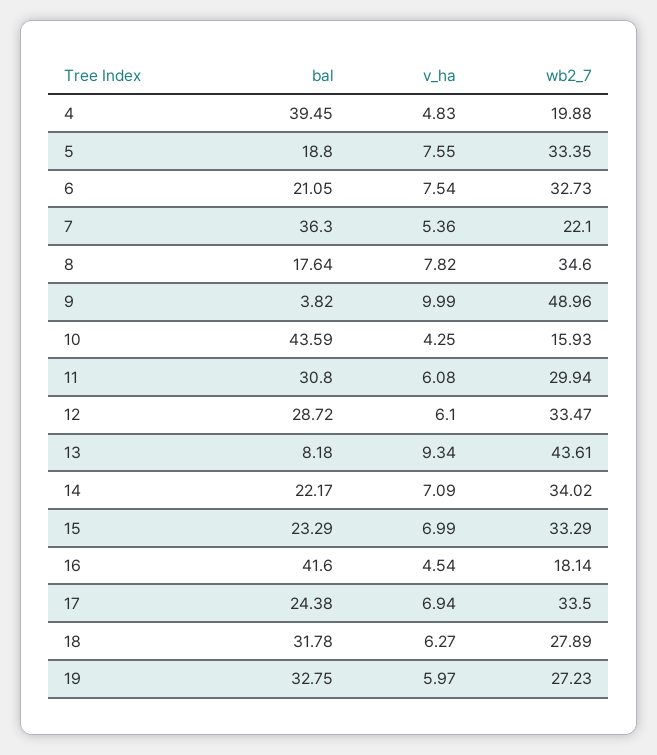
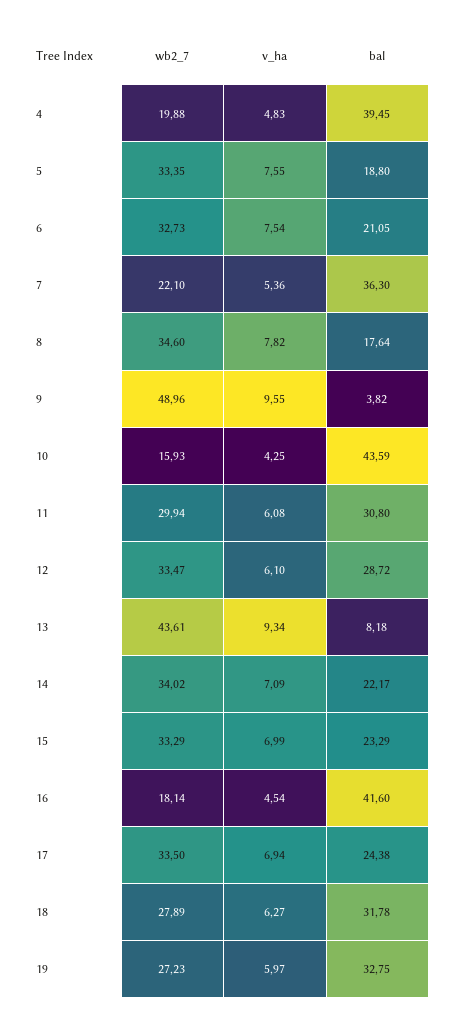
  {
    "bal": {
      "4": 39.45,
      "5": 18.8,
      "6": 21.05,
      "7": 36.3,
      "8": 17.64,
      "9": 3.82,
      "10": 43.59,
      "11": 30.8,
      "12": 28.72,
      "13": 8.18,
      "14": 22.17,
      "15": 23.29,
      "16": 41.6,
      "17": 24.38,
      "18": 31.78,
      "19": 32.75
    },
    "v_ha": {
      "4": 4.83,
      "5": 7.55,
      "6": 7.54,
      "7": 5.36,
      "8": 7.82,
-     "9": 9.99,
+     "9": 9.55,
      "10": 4.25,
      "11": 6.08,
      "12": 6.1,
      "13": 9.34,
      "14": 7.09,
      "15": 6.99,
      "16": 4.54,
      "17": 6.94,
      "18": 6.27,
      "19": 5.97
    },
    "wb2_7": {
      "4": 19.88,
      "5": 33.35,
      "6": 32.73,
      "7": 22.1,
      "8": 34.6,
      "9": 48.96,
      "10": 15.93,
      "11": 29.94,
      "12": 33.47,
      "13": 43.61,
      "14": 34.02,
      "15": 33.29,
      "16": 18.14,
      "17": 33.5,
      "18": 27.89,
      "19": 27.23
    }
  }

